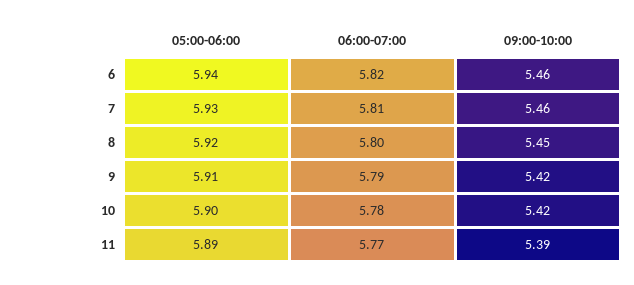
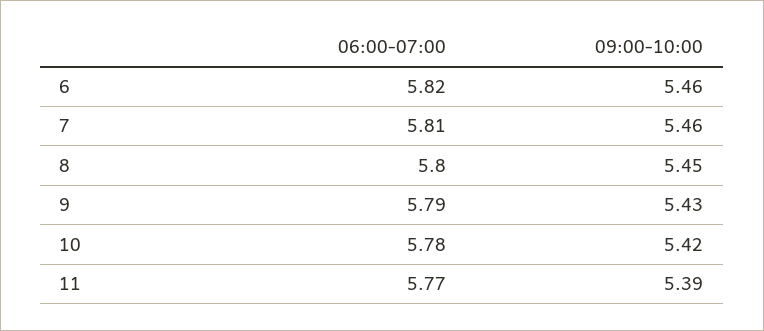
  {
-   "05:00-06:00": {
-     "6": 5.94,
-     "7": 5.93,
-     "8": 5.92,
-     "9": 5.91,
-     "10": 5.9,
-     "11": 5.89
-   },
    "06:00-07:00": {
      "6": 5.82,
      "7": 5.81,
      "8": 5.8,
      "9": 5.79,
      "10": 5.78,
      "11": 5.77
    },
    "09:00-10:00": {
      "6": 5.46,
      "7": 5.46,
      "8": 5.45,
-     "9": 5.42,
+     "9": 5.43,
      "10": 5.42,
      "11": 5.39
    }
  }

